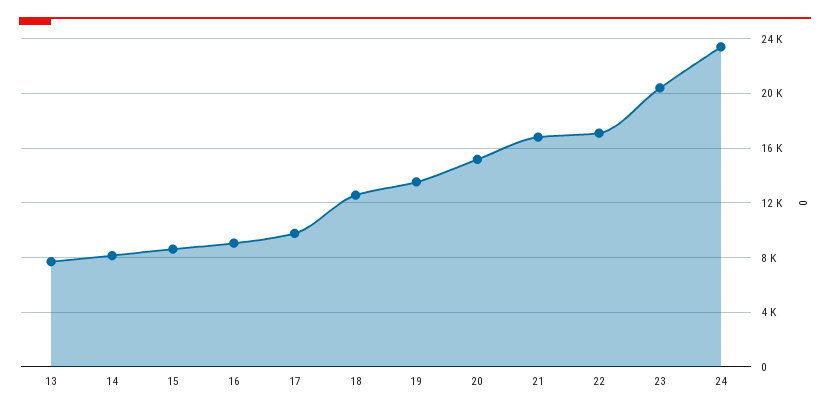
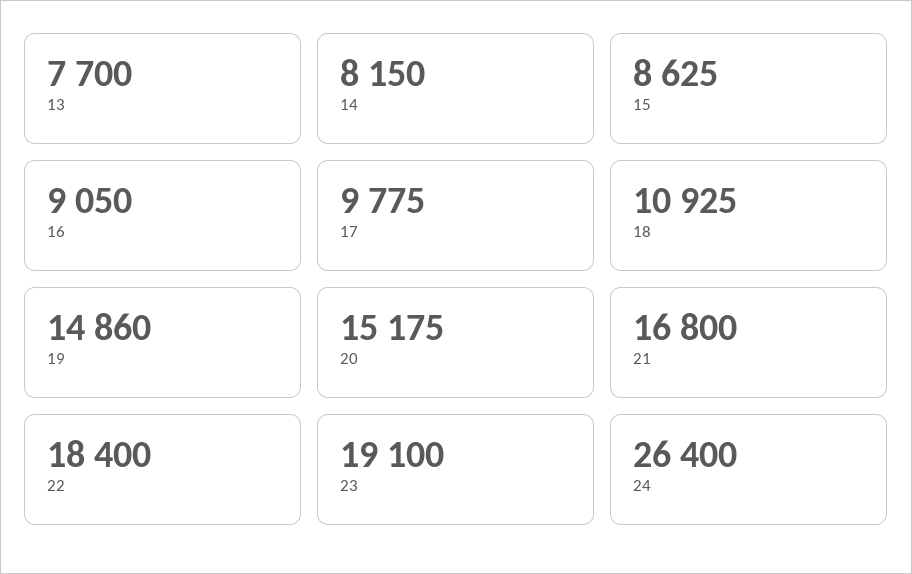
  {
    "13": 7700,
    "14": 8150,
    "15": 8625,
    "16": 9050,
    "17": 9775,
-   "18": 12500,
+   "18": 10925,
-   "19": 13500,
+   "19": 14860,
    "20": 15175,
    "21": 16800,
-   "22": 17000,
+   "22": 18400,
-   "23": 20500,
+   "23": 19100,
-   "24": 23500
+   "24": 26400
  }

